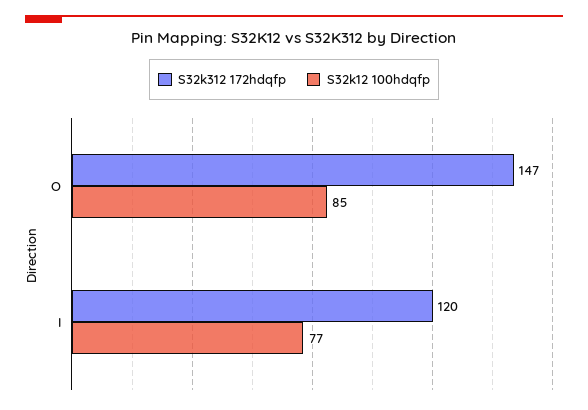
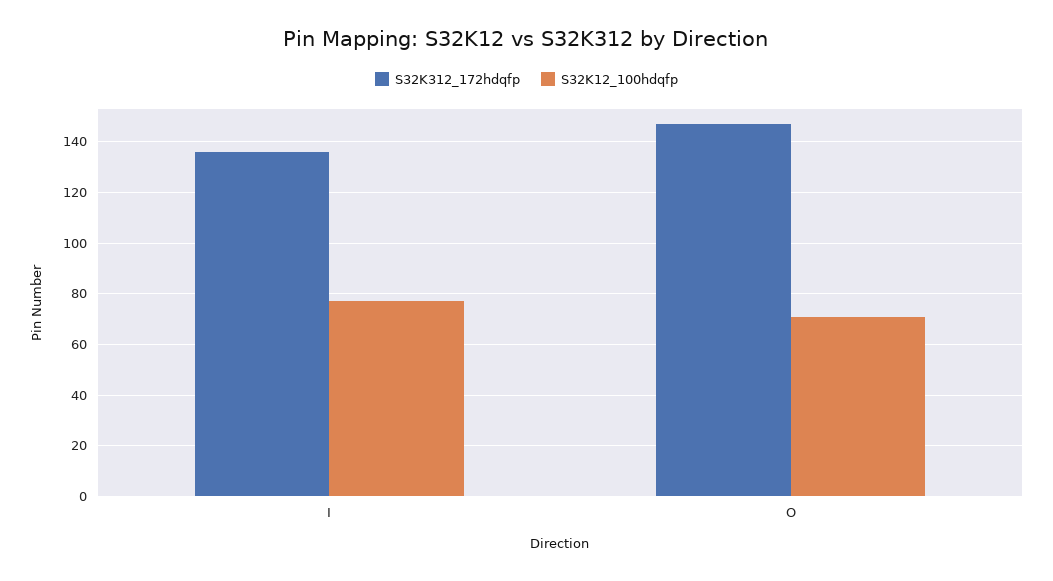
  {
    "S32k312 172hdqfp": {
      "O": 147,
-     "I": 120
+     "I": 135
    },
    "S32k12 100hdqfp": {
-     "O": 85,
+     "O": 70,
      "I": 77
    }
  }

